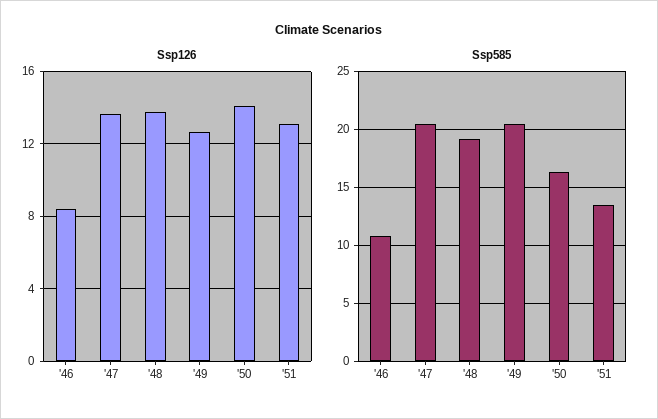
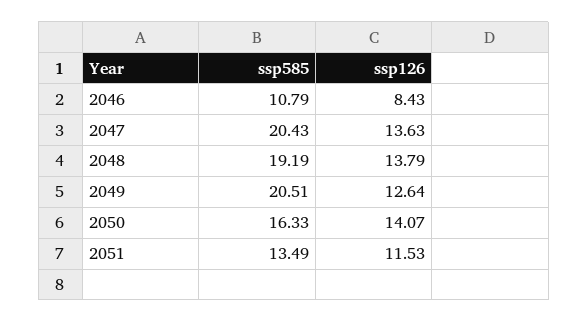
  {
    "Ssp126": {
      "'46": 8.43,
      "'47": 13.63,
      "'48": 13.79,
      "'49": 12.64,
      "'50": 14.07,
-     "'51": 13
+     "'51": 11.53
    },
    "Ssp585": {
      "'46": 10.79,
      "'47": 20.43,
      "'48": 19.19,
      "'49": 20.51,
      "'50": 16.33,
      "'51": 13.49
    }
  }

